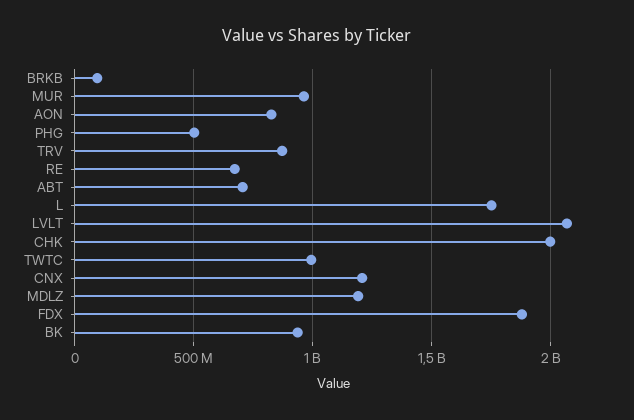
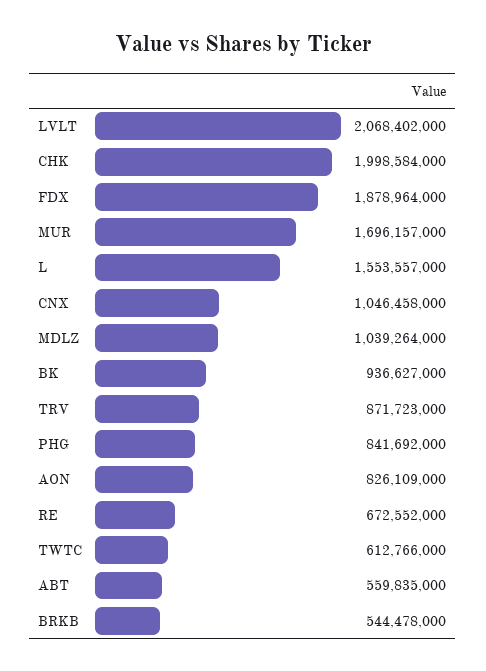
  {
-   "BRKB": 100000000,
+   "BRKB": 544478000,
-   "MUR": 950000000,
+   "MUR": 1696157000,
    "AON": 826109000,
-   "PHG": 500000000,
+   "PHG": 841692000,
    "TRV": 871723000,
    "RE": 672552000,
-   "ABT": 700000000,
+   "ABT": 559835000,
-   "L": 1750000000,
+   "L": 1553557000,
    "LVLT": 2068402000,
    "CHK": 1998584000,
-   "TWTC": 1000000000,
+   "TWTC": 612766000,
-   "CNX": 1200000000,
+   "CNX": 1046458000,
-   "MDLZ": 1200000000,
+   "MDLZ": 1039264000,
    "FDX": 1878964000,
    "BK": 936627000
  }

